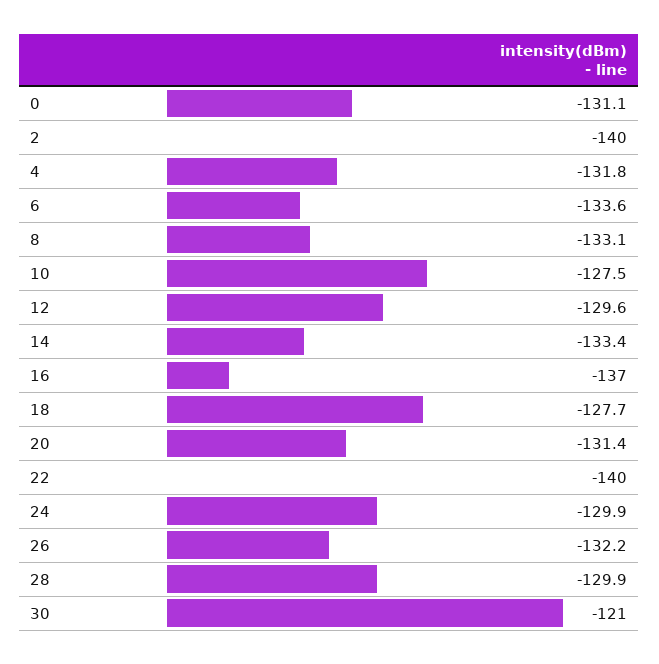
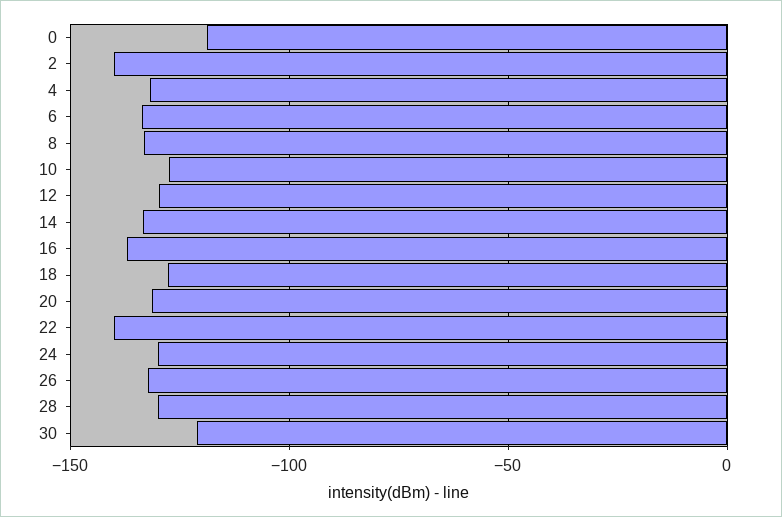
  {
-   "0": -131.1,
+   "0": -120,
    "2": -140,
    "4": -131.8,
    "6": -133.6,
    "8": -133.1,
    "10": -127.5,
    "12": -129.6,
    "14": -133.4,
    "16": -137,
    "18": -127.7,
    "20": -131.4,
    "22": -140,
    "24": -129.9,
    "26": -132.2,
    "28": -129.9,
    "30": -121
  }

